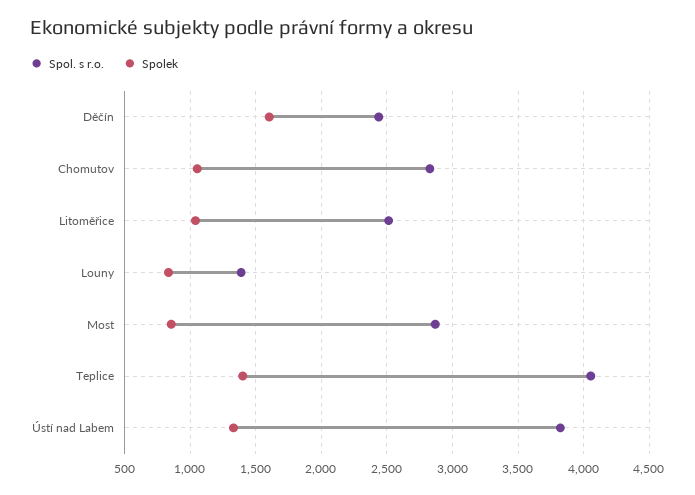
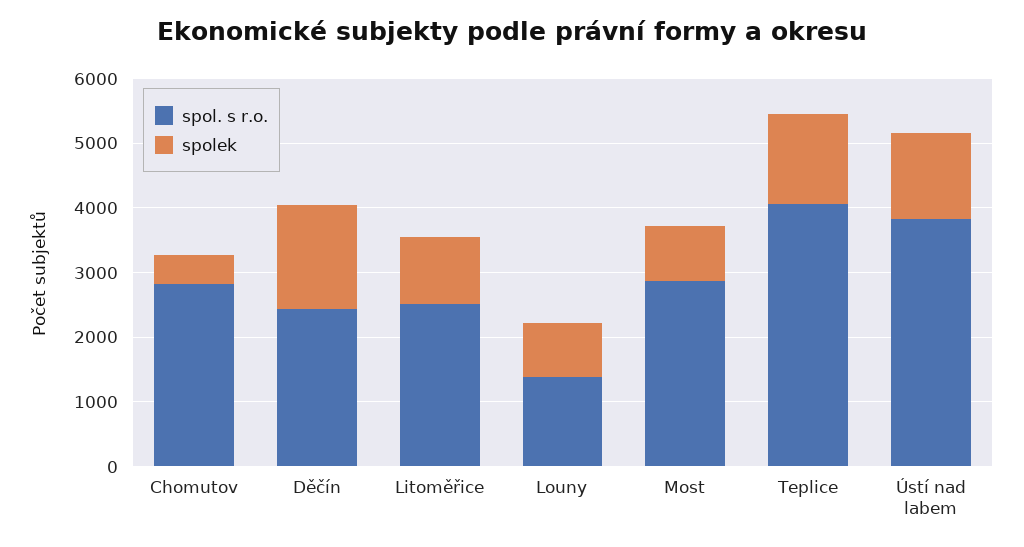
  {
    "Spol. s r.o.": {
      "Děčín": 2450,
      "Chomutov": 2850,
      "Litoměřice": 2500,
      "Louny": 1400,
      "Most": 2850,
      "Teplice": 4050,
      "Ústí nad Labem": 3800
    },
    "Spolek": {
      "Děčín": 1600,
-     "Chomutov": 1050,
+     "Chomutov": 400,
      "Litoměřice": 1050,
      "Louny": 850,
      "Most": 850,
      "Teplice": 1400,
      "Ústí nad Labem": 1350
    }
  }

